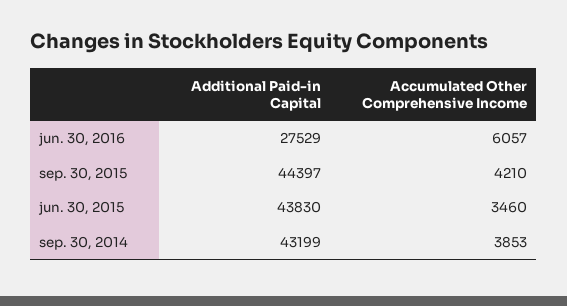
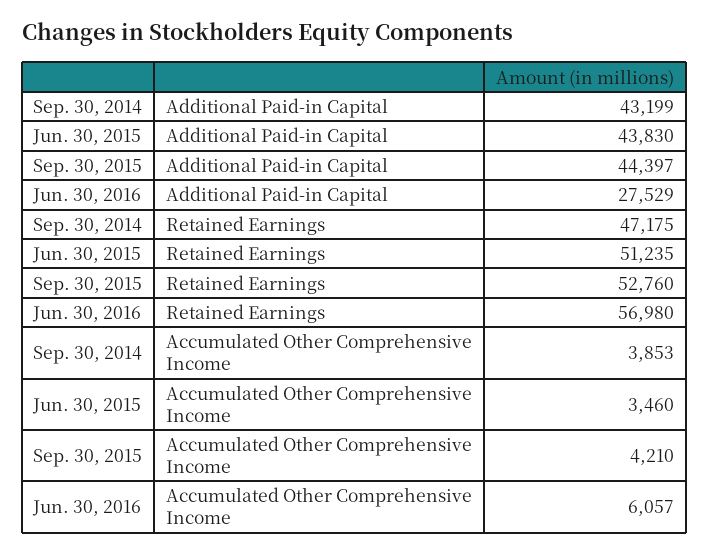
  {
    "Additional Paid-in Capital": {
      "jun. 30, 2016": 27529,
      "sep. 30, 2015": 44397,
      "jun. 30, 2015": 43830,
      "sep. 30, 2014": 43199
    },
    "Accumulated Other Comprehensive Income": {
      "jun. 30, 2016": 6057,
      "sep. 30, 2015": 4210,
      "jun. 30, 2015": 3460,
      "sep. 30, 2014": 3853
-   }
+   },
+   "Retained Earnings": {
+     "sep. 30, 2014": 47175,
+     "jun. 30, 2015": 51235,
+     "sep. 30, 2015": 52760,
+     "jun. 30, 2016": 56980
+   }
  }

